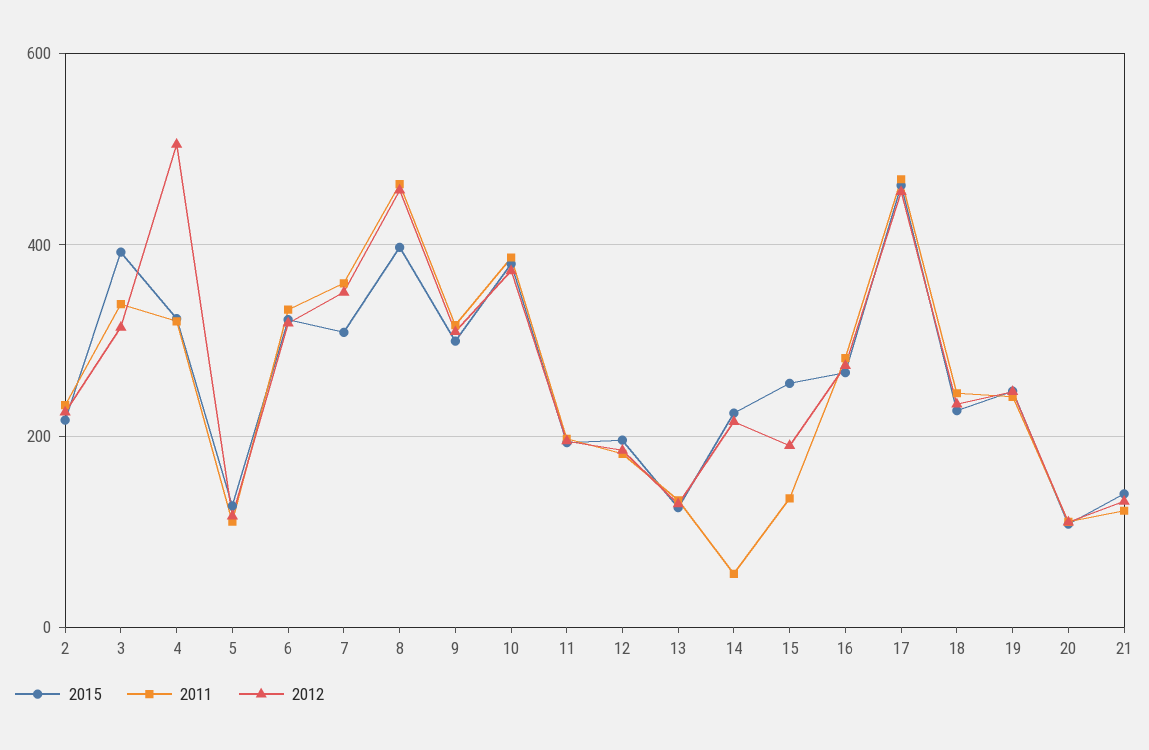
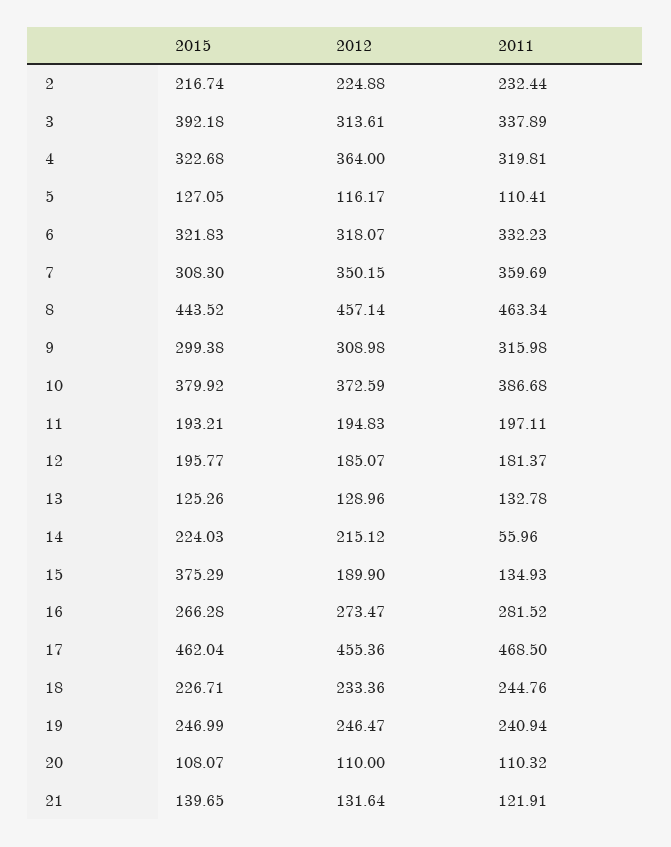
  {
    "2015": {
      "2": 216.74,
      "3": 392.18,
      "4": 322.68,
      "5": 127.05,
      "6": 321.83,
      "7": 308.3,
-     "8": 400,
+     "8": 443.52,
      "9": 299.38,
      "10": 379.92,
      "11": 193.21,
      "12": 195.77,
      "13": 125.26,
      "14": 224.03,
-     "15": 260,
+     "15": 375.29,
      "16": 266.28,
      "17": 462.04,
      "18": 226.71,
      "19": 246.99,
      "20": 108.07,
      "21": 139.65
    },
    "2011": {
      "2": 232.44,
      "3": 337.89,
      "4": 319.81,
      "5": 110.41,
      "6": 332.23,
      "7": 359.69,
      "8": 463.34,
      "9": 315.98,
      "10": 386.68,
      "11": 197.11,
      "12": 181.37,
      "13": 132.78,
      "14": 55.96,
      "15": 134.93,
      "16": 281.52,
      "17": 468.5,
      "18": 244.76,
      "19": 240.94,
      "20": 110.32,
      "21": 121.91
    },
    "2012": {
      "2": 224.88,
      "3": 313.61,
-     "4": 500,
+     "4": 364,
      "5": 116.17,
      "6": 318.07,
      "7": 350.15,
      "8": 457.14,
      "9": 308.98,
      "10": 372.59,
      "11": 194.83,
      "12": 185.07,
      "13": 128.96,
      "14": 215.12,
      "15": 189.9,
      "16": 273.47,
      "17": 455.36,
      "18": 233.36,
      "19": 246.47,
      "20": 110,
      "21": 131.64
    }
  }

